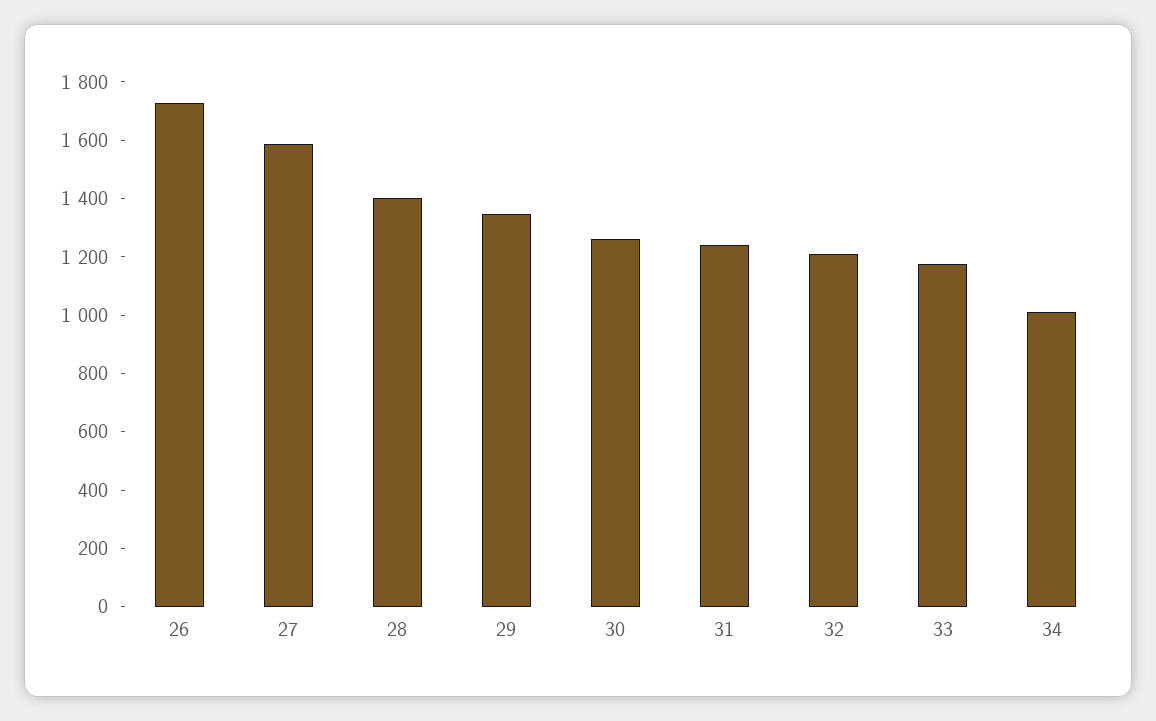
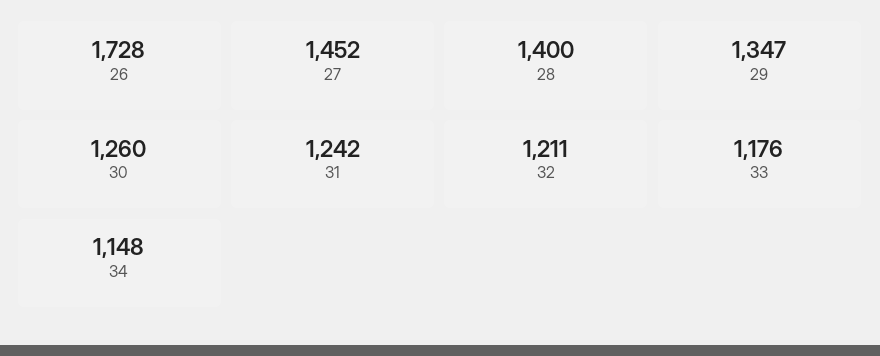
  {
    "26": 1728,
-   "27": 1600,
+   "27": 1452,
    "28": 1400,
    "29": 1347,
    "30": 1260,
    "31": 1242,
    "32": 1211,
    "33": 1176,
-   "34": 1000
+   "34": 1148
  }

